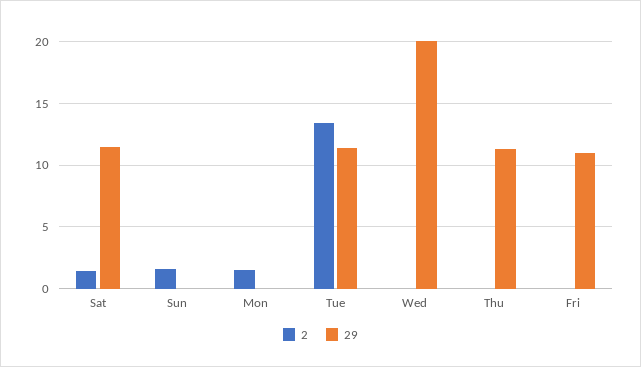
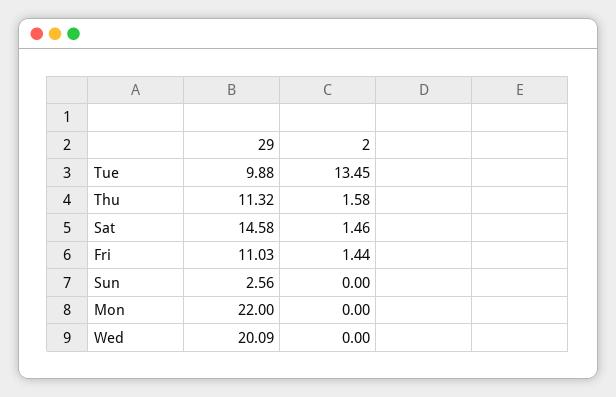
  {
    "2": {
      "Sat": 1.46,
-     "Sun": 1.5,
+     "Sun": 0,
-     "Mon": 1.5,
+     "Mon": 0,
      "Tue": 13.45,
      "Wed": 0,
-     "Thu": 0,
+     "Thu": 1.58,
-     "Fri": 0
+     "Fri": 1.44
    },
    "29": {
-     "Sat": 11.5,
+     "Sat": 14.58,
-     "Sun": 0,
+     "Sun": 2.56,
-     "Mon": 0,
+     "Mon": 22,
-     "Tue": 11.5,
+     "Tue": 9.88,
      "Wed": 20.09,
      "Thu": 11.32,
      "Fri": 11.03
    }
  }

